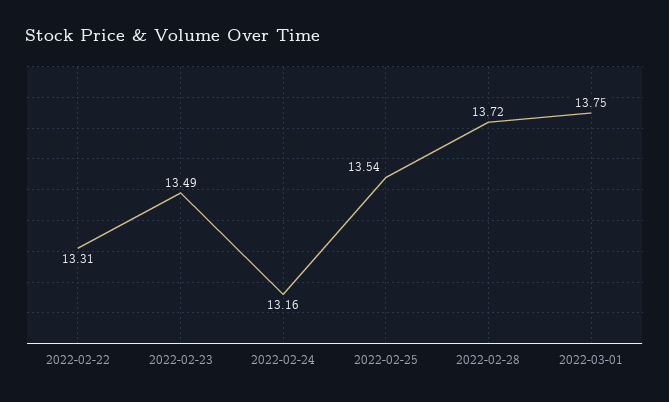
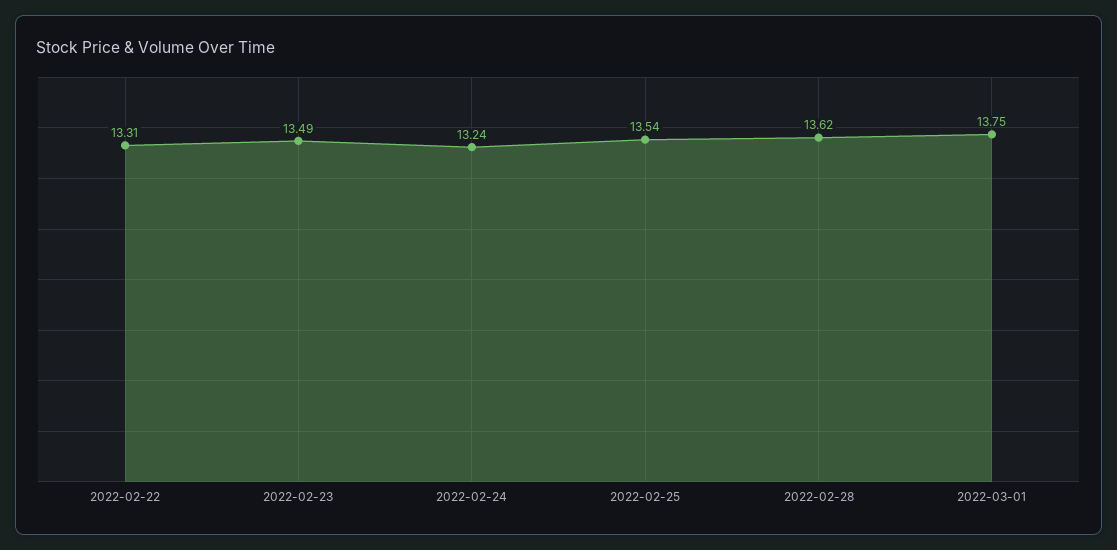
  {
    "2022-02-22": 13.31,
    "2022-02-23": 13.49,
-   "2022-02-24": 13.16,
+   "2022-02-24": 13.24,
    "2022-02-25": 13.54,
-   "2022-02-28": 13.72,
+   "2022-02-28": 13.62,
    "2022-03-01": 13.75
  }

